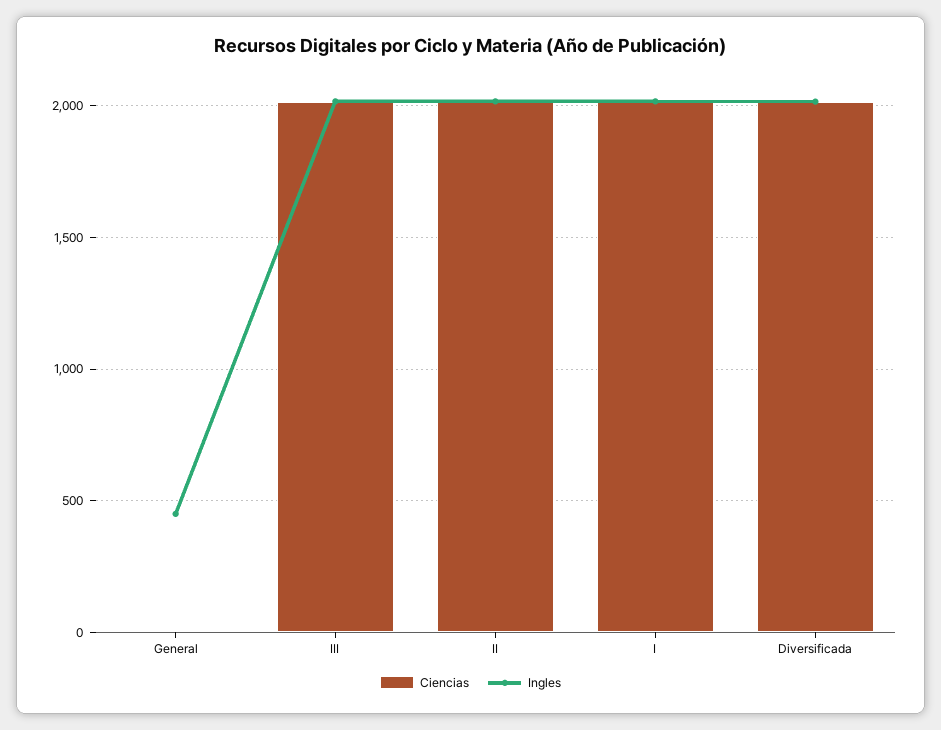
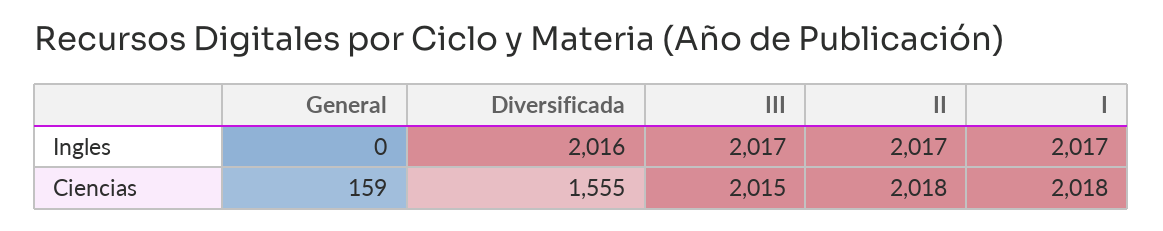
  {
    "Ciencias": {
-     "General": 0,
+     "General": 159,
      "III": 2015,
      "II": 2018,
      "I": 2018,
-     "Diversificada": 2000
+     "Diversificada": 1555
    },
    "Ingles": {
-     "General": 450,
+     "General": 0,
      "III": 2017,
      "II": 2017,
      "I": 2017,
      "Diversificada": 2016
    }
  }

